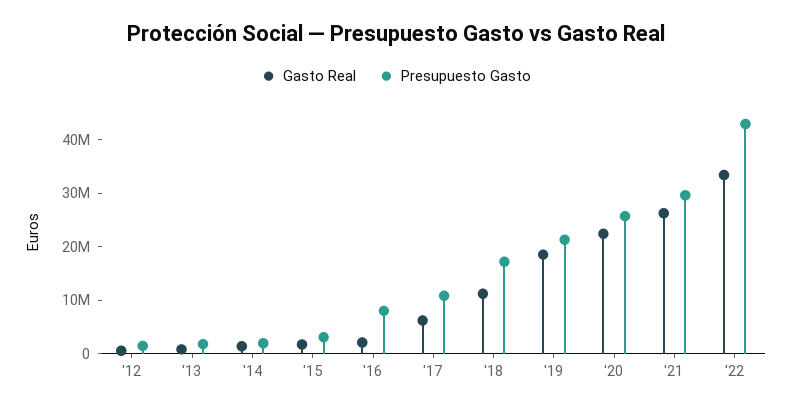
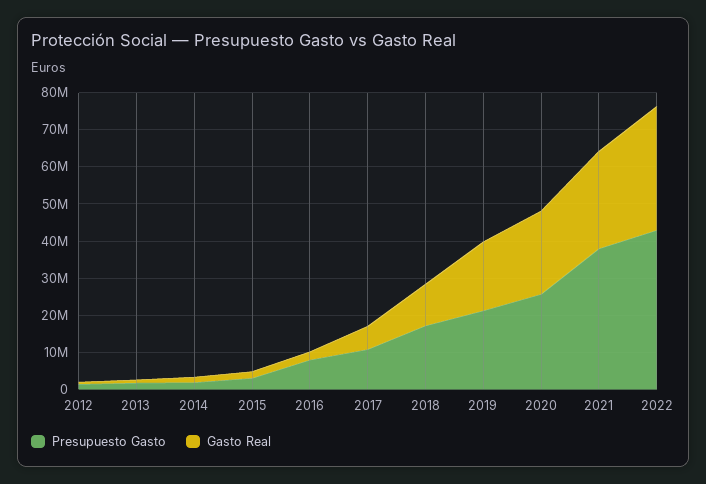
  {
    "Gasto Real": {
      "'12": 0,
      "'13": 0,
      "'14": 2000000,
      "'15": 2000000,
      "'16": 2000000,
      "'17": 6000000,
      "'18": 12000000,
      "'19": 18000000,
      "'20": 22000000,
      "'21": 26000000,
      "'22": 34000000
    },
    "Presupuesto Gasto": {
      "'12": 2000000,
      "'13": 2000000,
      "'14": 2000000,
      "'15": 4000000,
      "'16": 8000000,
      "'17": 10000000,
      "'18": 18000000,
      "'19": 22000000,
      "'20": 26000000,
-     "'21": 30000000,
+     "'21": 37500000,
      "'22": 42000000
    }
  }

